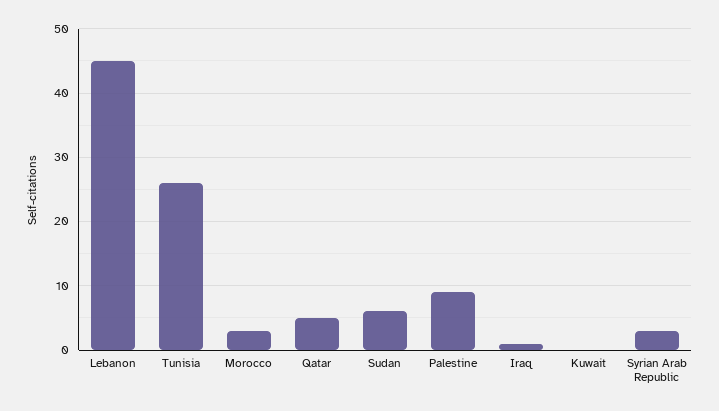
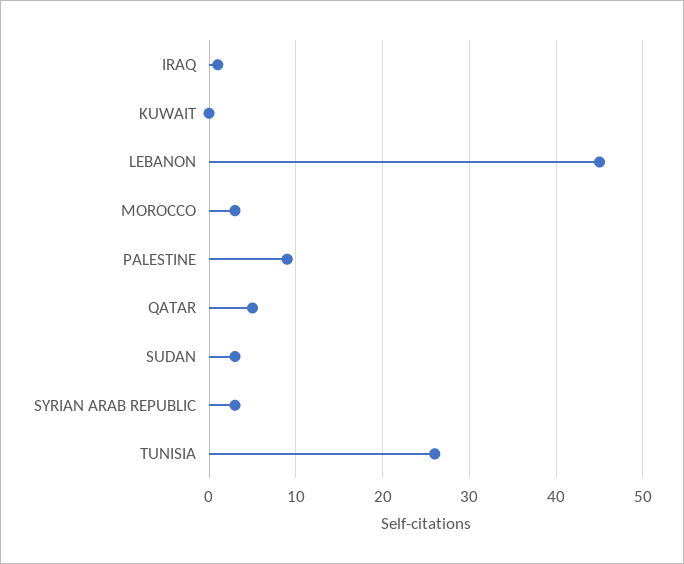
  {
    "Lebanon": 45,
    "Tunisia": 26,
    "Morocco": 3,
    "Qatar": 5,
-   "Sudan": 6,
+   "Sudan": 3,
    "Palestine": 9,
    "Iraq": 1,
    "Kuwait": 0,
    "Syrian Arab Republic": 3
  }

